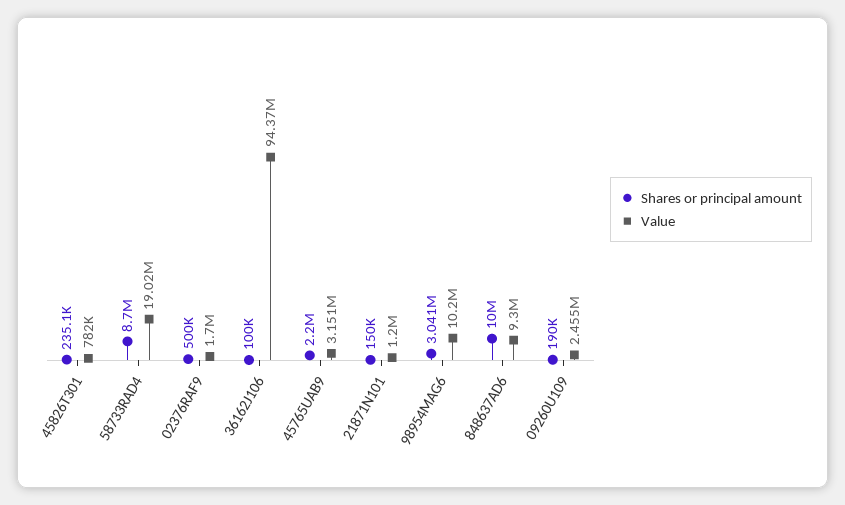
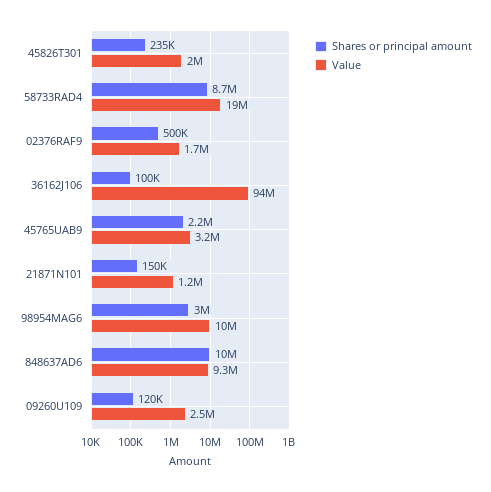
  {
    "Shares or principal amount": {
      "45826T301": 235100,
      "58733RAD4": 8700000,
      "02376RAF9": 500000,
      "36162J106": 100000,
      "45765UAB9": 2200000,
      "21871N101": 150000,
      "98954MAG6": 3041000,
      "848637AD6": 10000000,
-     "09260U109": 190000
+     "09260U109": 120000
    },
    "Value": {
-     "45826T301": 782000,
+     "45826T301": 2000000,
      "58733RAD4": 19020000,
      "02376RAF9": 1700000,
      "36162J106": 94370000,
      "45765UAB9": 3151000,
      "21871N101": 1200000,
      "98954MAG6": 10200000,
      "848637AD6": 9300000,
      "09260U109": 2455000
    }
  }

